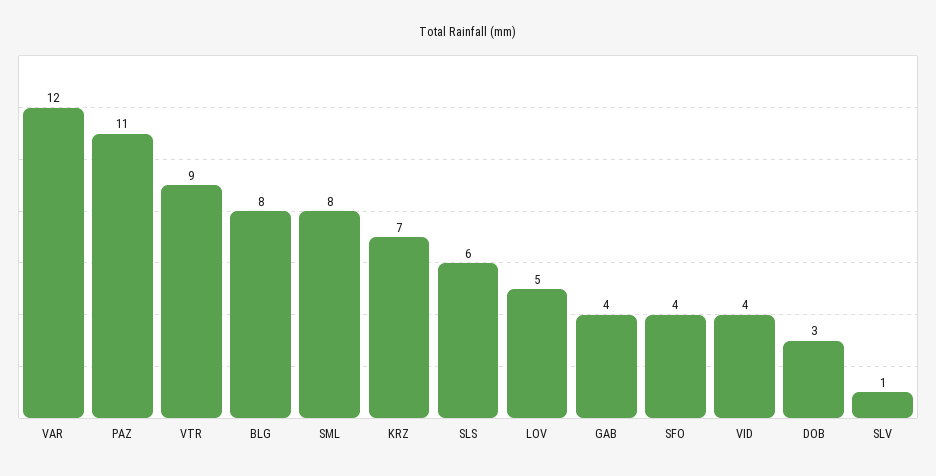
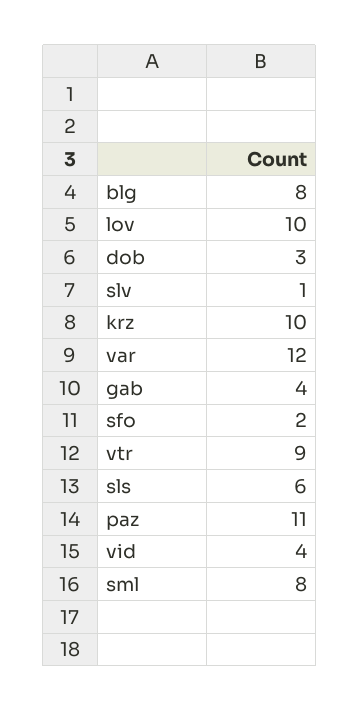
  {
    "VAR": 12,
    "PAZ": 11,
    "VTR": 9,
    "BLG": 8,
    "SML": 8,
-   "KRZ": 7,
+   "KRZ": 10,
    "SLS": 6,
-   "LOV": 5,
+   "LOV": 10,
    "GAB": 4,
-   "SFO": 4,
+   "SFO": 2,
    "VID": 4,
    "DOB": 3,
    "SLV": 1
  }

